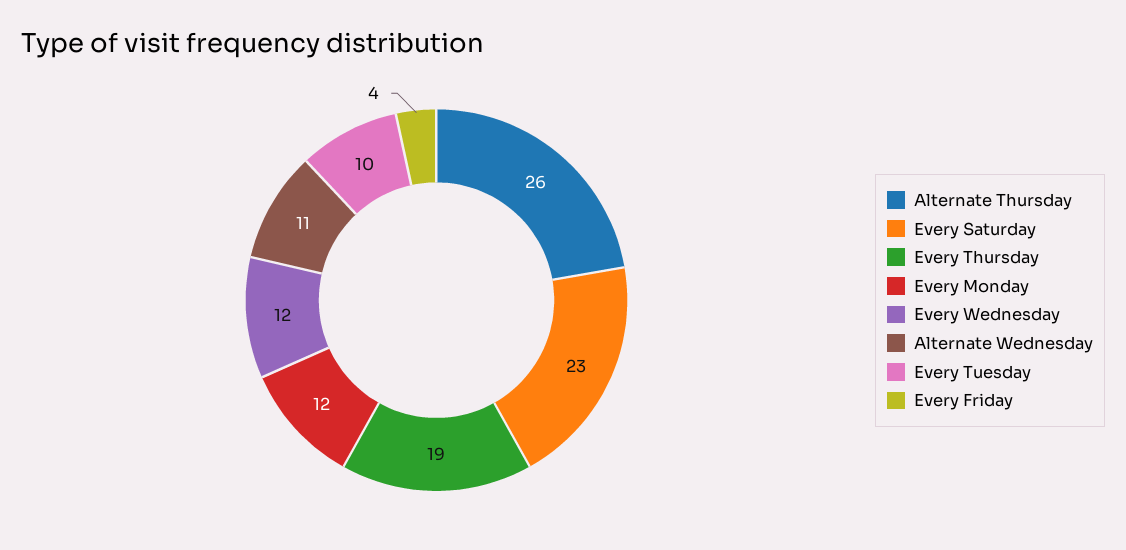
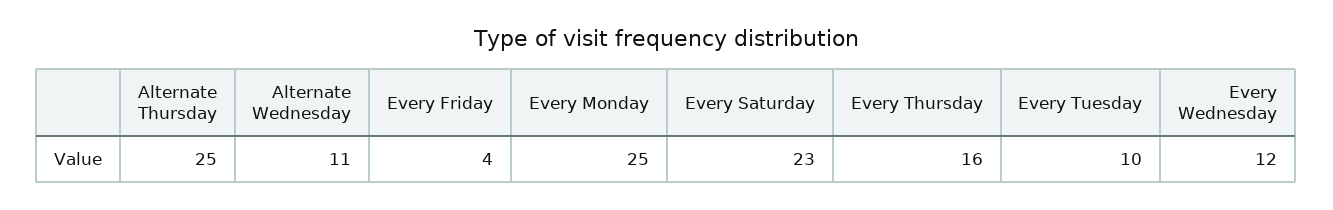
  {
-   "Alternate Thursday": 26,
+   "Alternate Thursday": 25,
    "Every Saturday": 23,
-   "Every Thursday": 19,
+   "Every Thursday": 16,
-   "Every Monday": 12,
+   "Every Monday": 25,
    "Every Wednesday": 12,
    "Alternate Wednesday": 11,
    "Every Tuesday": 10,
    "Every Friday": 4
  }

